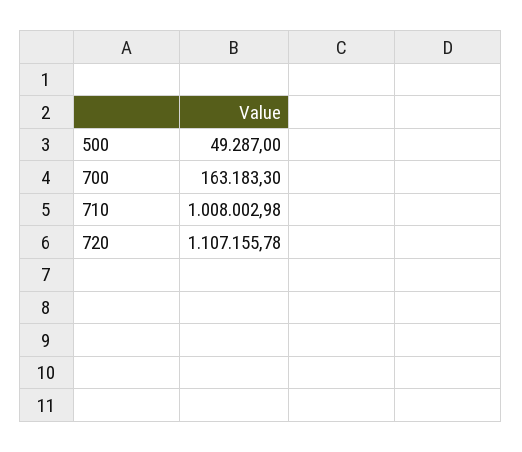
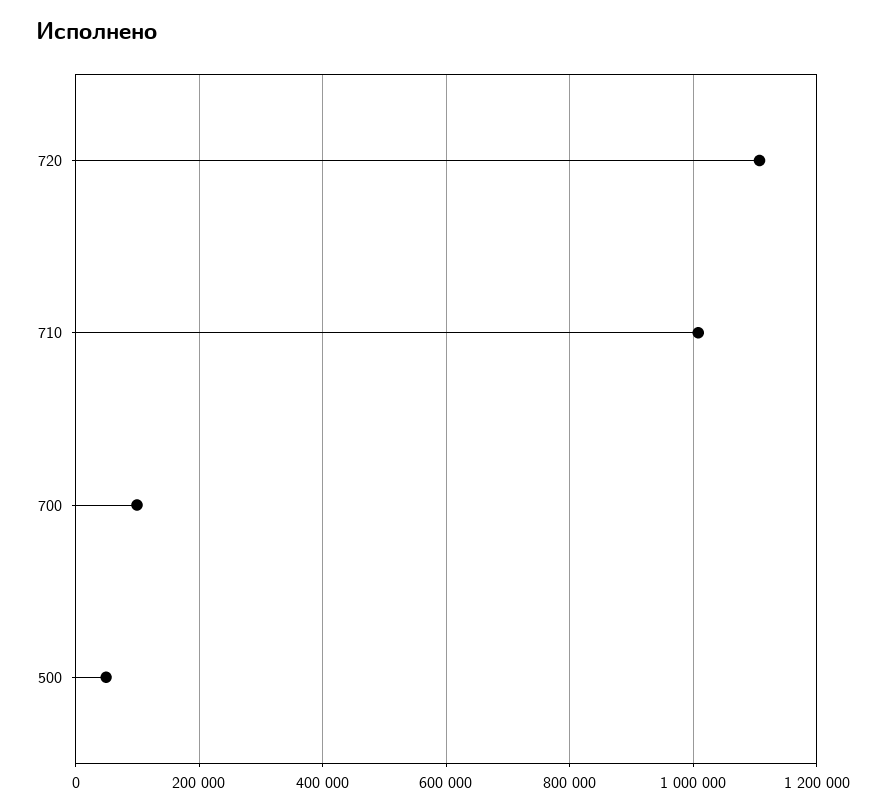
  {
    "500": 49287,
-   "700": 163183.3,
+   "700": 100000,
    "710": 1008002.98,
    "720": 1107155.78
  }

